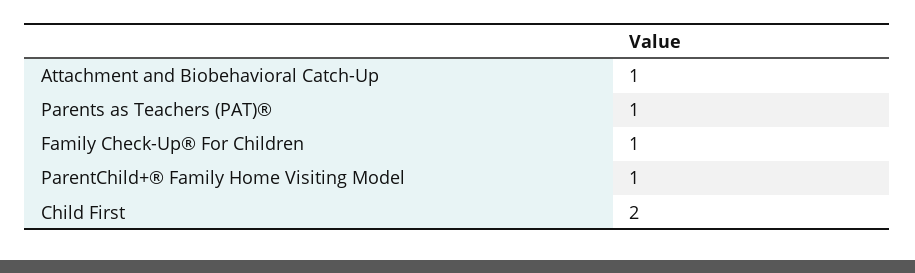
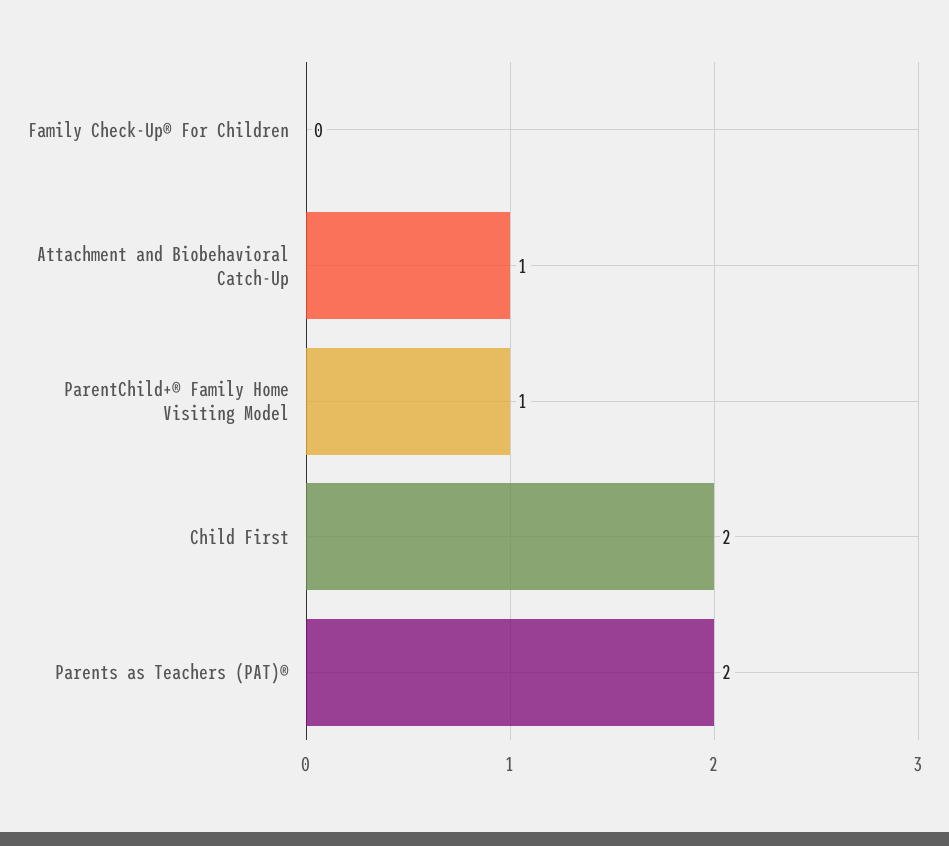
  {
    "Attachment and Biobehavioral Catch-Up": 1,
-   "Parents as Teachers (PAT)®": 1,
+   "Parents as Teachers (PAT)®": 2,
-   "Family Check-Up® For Children": 1,
+   "Family Check-Up® For Children": 0,
    "ParentChild+® Family Home Visiting Model": 1,
    "Child First": 2
  }

